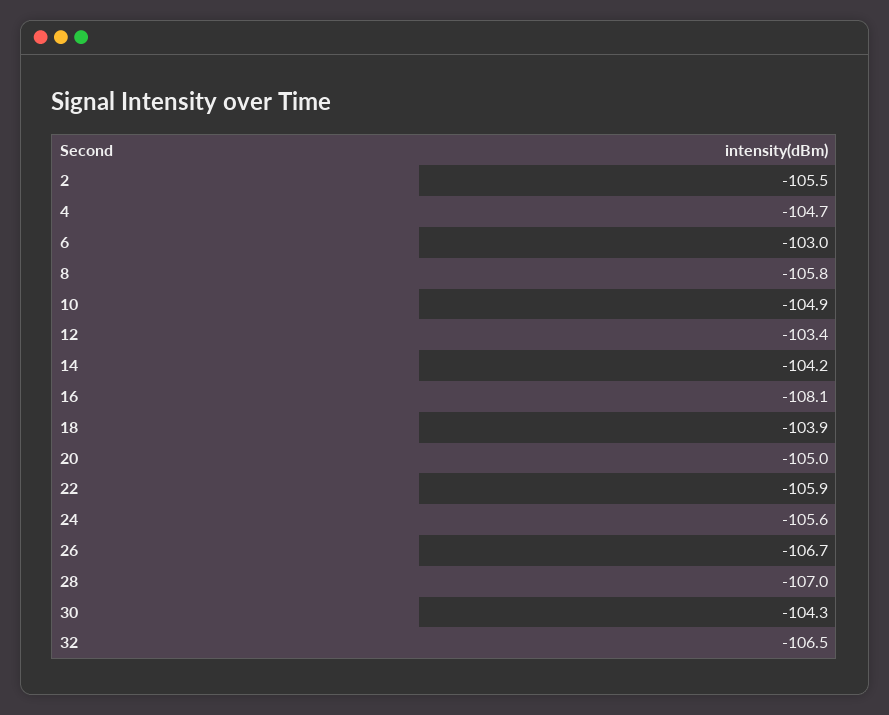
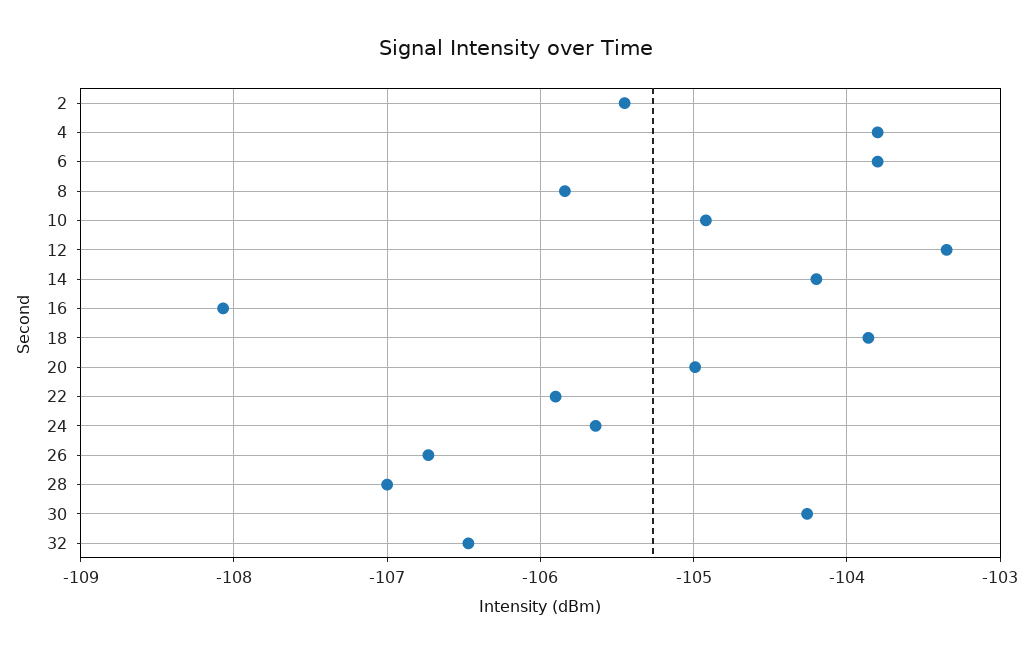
  {
    "2": -105.5,
-   "4": -104.7,
+   "4": -103.8,
-   "6": -103,
+   "6": -103.8,
    "8": -105.8,
    "10": -104.9,
    "12": -103.4,
    "14": -104.2,
    "16": -108.1,
    "18": -103.9,
    "20": -105,
    "22": -105.9,
    "24": -105.6,
    "26": -106.7,
    "28": -107,
    "30": -104.3,
    "32": -106.5
  }

